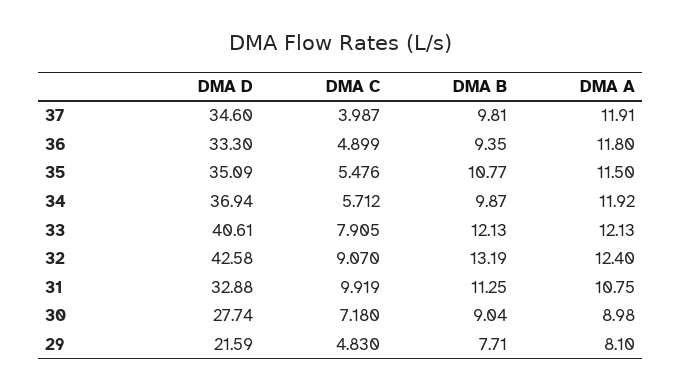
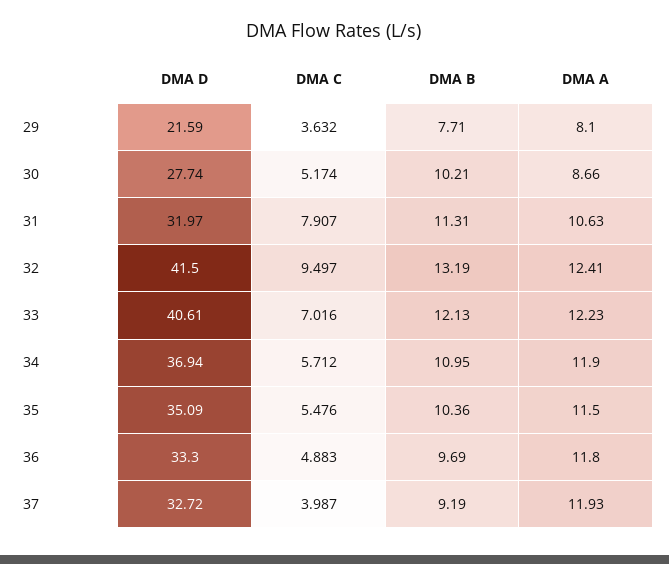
  {
    "DMA D": {
-     "37": 34.6,
+     "37": 32.72,
      "36": 33.3,
      "35": 35.09,
      "34": 36.94,
      "33": 40.61,
-     "32": 42.58,
+     "32": 41.5,
-     "31": 32.88,
+     "31": 31.97,
      "30": 27.74,
      "29": 21.59
    },
    "DMA C": {
      "37": 3.987,
-     "36": 4.899,
+     "36": 4.883,
      "35": 5.476,
      "34": 5.712,
-     "33": 7.905,
+     "33": 7.016,
-     "32": 9.07,
+     "32": 9.497,
-     "31": 9.919,
+     "31": 7.907,
-     "30": 7.18,
+     "30": 5.174,
-     "29": 4.83
+     "29": 3.632
    },
    "DMA B": {
-     "37": 9.81,
+     "37": 9.19,
-     "36": 9.35,
+     "36": 9.69,
-     "35": 10.77,
+     "35": 10.36,
-     "34": 9.87,
+     "34": 10.95,
      "33": 12.13,
      "32": 13.19,
-     "31": 11.25,
+     "31": 11.31,
-     "30": 9.04,
+     "30": 10.21,
      "29": 7.71
    },
    "DMA A": {
-     "37": 11.91,
+     "37": 11.93,
      "36": 11.8,
      "35": 11.5,
-     "34": 11.92,
+     "34": 11.9,
-     "33": 12.13,
+     "33": 12.23,
-     "32": 12.4,
+     "32": 12.41,
-     "31": 10.75,
+     "31": 10.63,
-     "30": 8.98,
+     "30": 8.66,
      "29": 8.1
    }
  }

